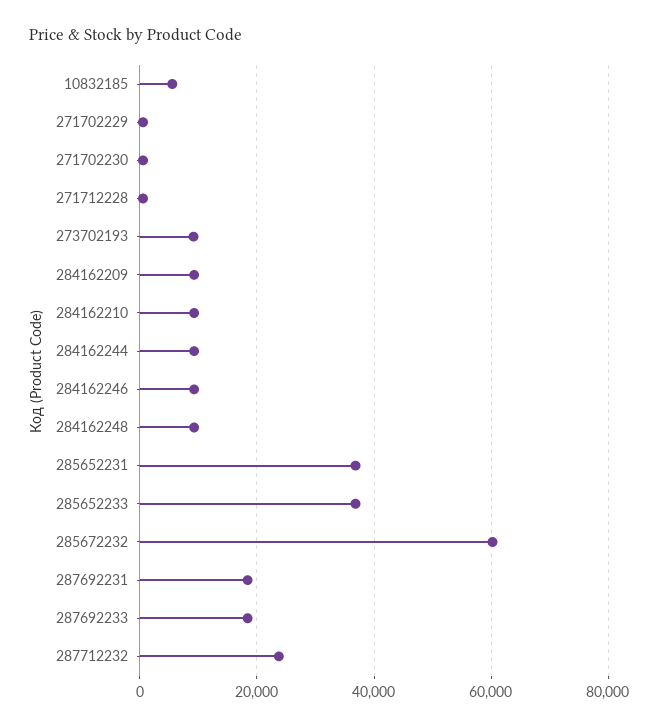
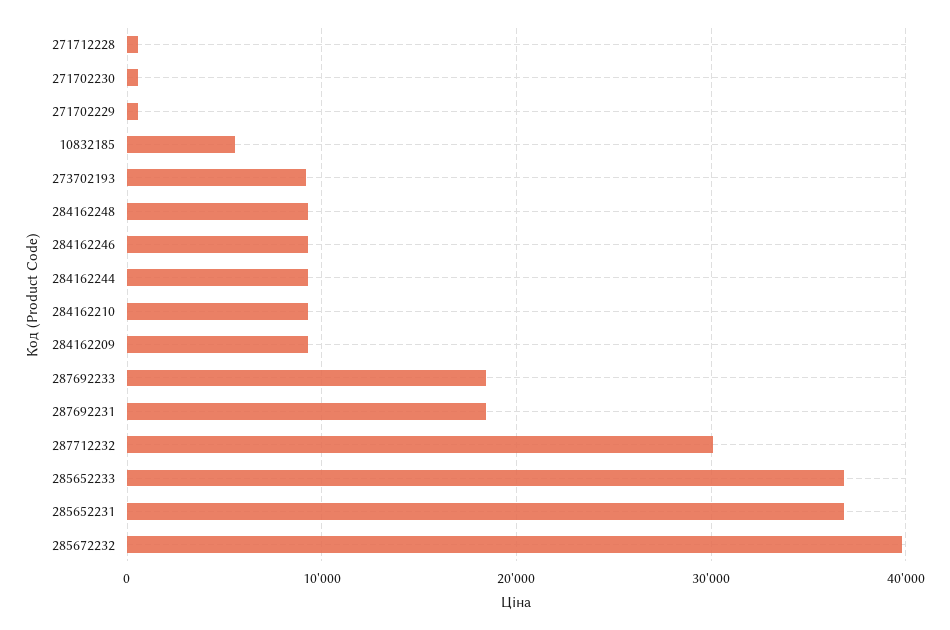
  {
    "10832185": 6000,
    "271702229": 1000,
    "271702230": 1000,
    "271712228": 1000,
    "273702193": 9000,
    "284162209": 9000,
    "284162210": 9000,
    "284162244": 9000,
    "284162246": 9000,
    "284162248": 9000,
    "285652231": 37000,
    "285652233": 37000,
-   "285672232": 60000,
+   "285672232": 40000,
    "287692231": 18000,
    "287692233": 18000,
-   "287712232": 24000
+   "287712232": 30000
  }

